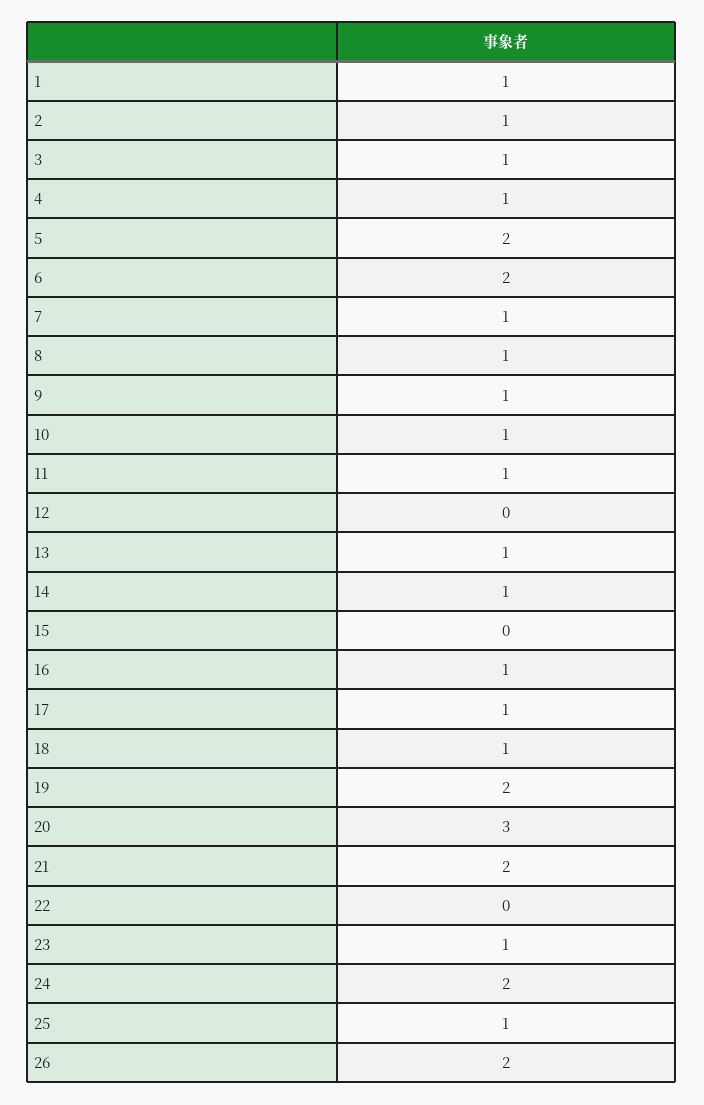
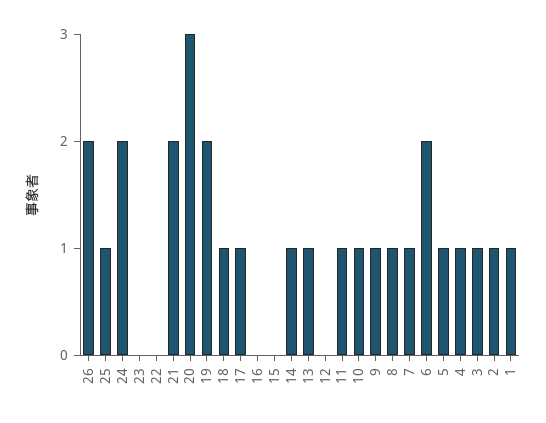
  {
    "1": 1,
    "2": 1,
    "3": 1,
    "4": 1,
-   "5": 2,
+   "5": 1,
    "6": 2,
    "7": 1,
    "8": 1,
    "9": 1,
    "10": 1,
    "11": 1,
    "12": 0,
    "13": 1,
    "14": 1,
    "15": 0,
-   "16": 1,
+   "16": 0,
    "17": 1,
    "18": 1,
    "19": 2,
    "20": 3,
    "21": 2,
    "22": 0,
-   "23": 1,
+   "23": 0,
    "24": 2,
    "25": 1,
    "26": 2
  }

